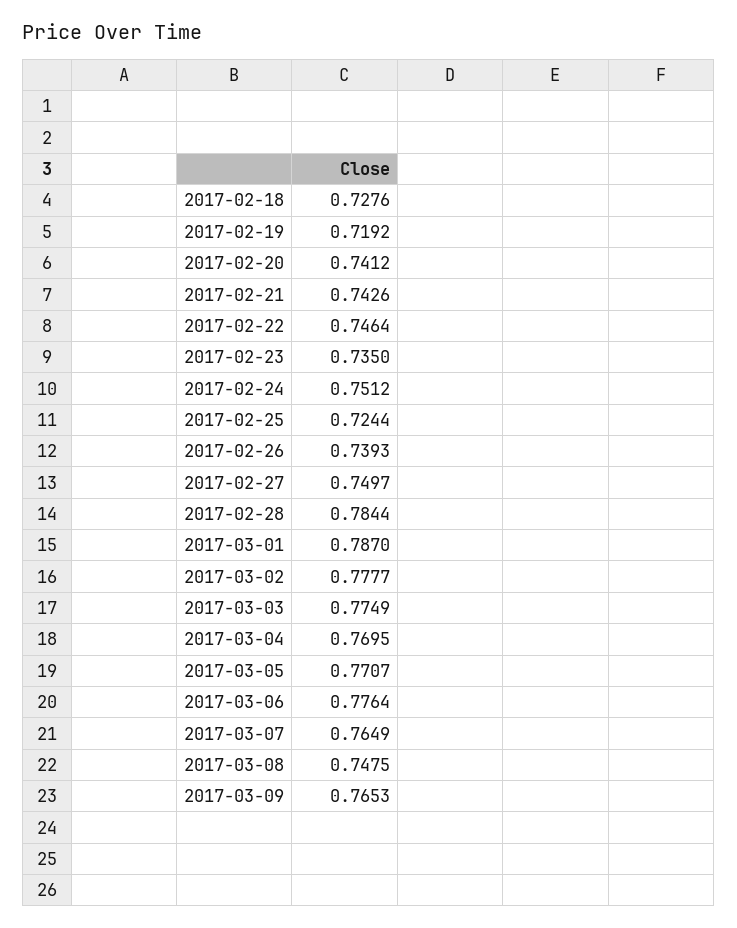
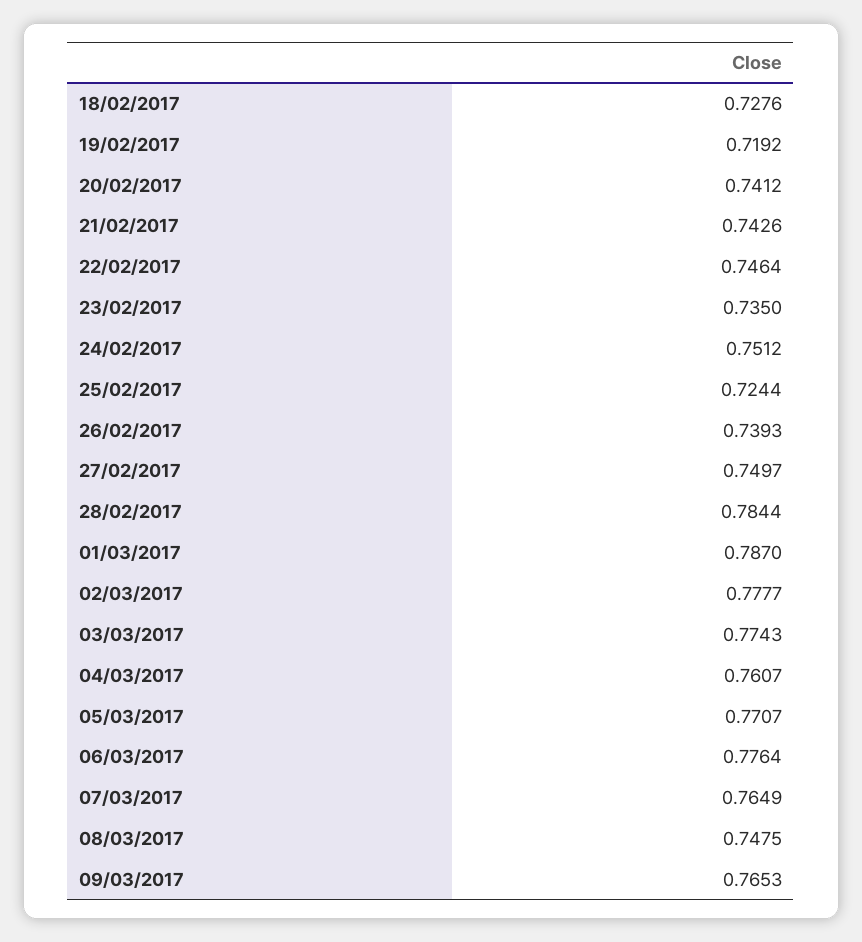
  {
    "2017-02-18": 0.7276,
    "2017-02-19": 0.7192,
    "2017-02-20": 0.7412,
    "2017-02-21": 0.7426,
    "2017-02-22": 0.7464,
    "2017-02-23": 0.735,
    "2017-02-24": 0.7512,
    "2017-02-25": 0.7244,
    "2017-02-26": 0.7393,
    "2017-02-27": 0.7497,
    "2017-02-28": 0.7844,
    "2017-03-01": 0.787,
    "2017-03-02": 0.7777,
-   "2017-03-03": 0.7749,
+   "2017-03-03": 0.7743,
-   "2017-03-04": 0.7695,
+   "2017-03-04": 0.7607,
    "2017-03-05": 0.7707,
    "2017-03-06": 0.7764,
    "2017-03-07": 0.7649,
    "2017-03-08": 0.7475,
    "2017-03-09": 0.7653
  }

